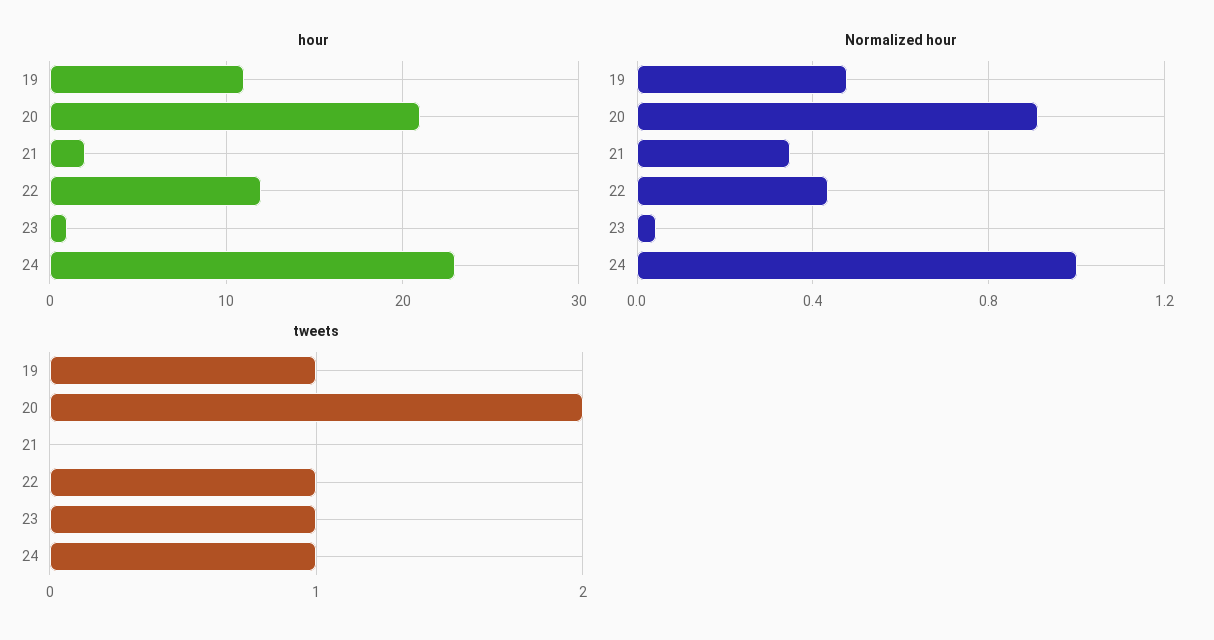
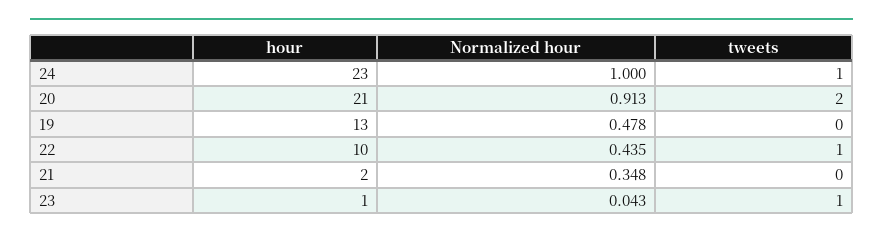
  {
    "hour": {
-     "19": 11,
+     "19": 13,
      "20": 21,
      "21": 2,
-     "22": 12,
+     "22": 10,
      "23": 1,
      "24": 23
    },
    "Normalized hour": {
      "19": 0.478,
      "20": 0.913,
      "21": 0.348,
      "22": 0.435,
      "23": 0.043,
      "24": 1
    },
    "tweets": {
-     "19": 1,
+     "19": 0,
      "20": 2,
      "21": 0,
      "22": 1,
      "23": 1,
      "24": 1
    }
  }

